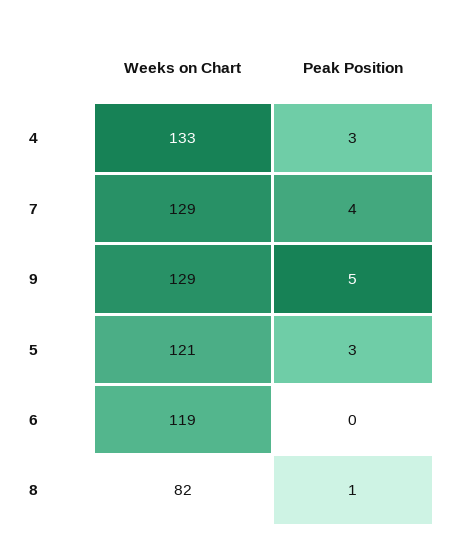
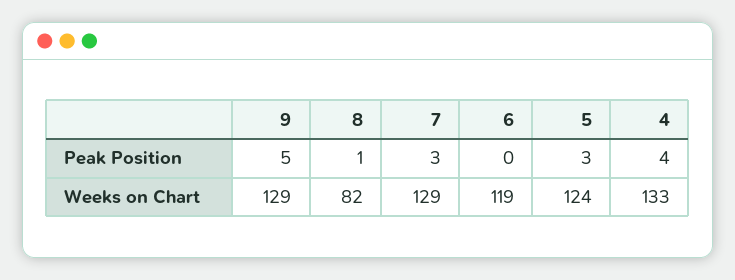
  {
    "Weeks on Chart": {
      "4": 133,
      "7": 129,
      "9": 129,
-     "5": 121,
+     "5": 124,
      "6": 119,
      "8": 82
    },
    "Peak Position": {
-     "4": 3,
+     "4": 4,
-     "7": 4,
+     "7": 3,
      "9": 5,
      "5": 3,
      "6": 0,
      "8": 1
    }
  }

